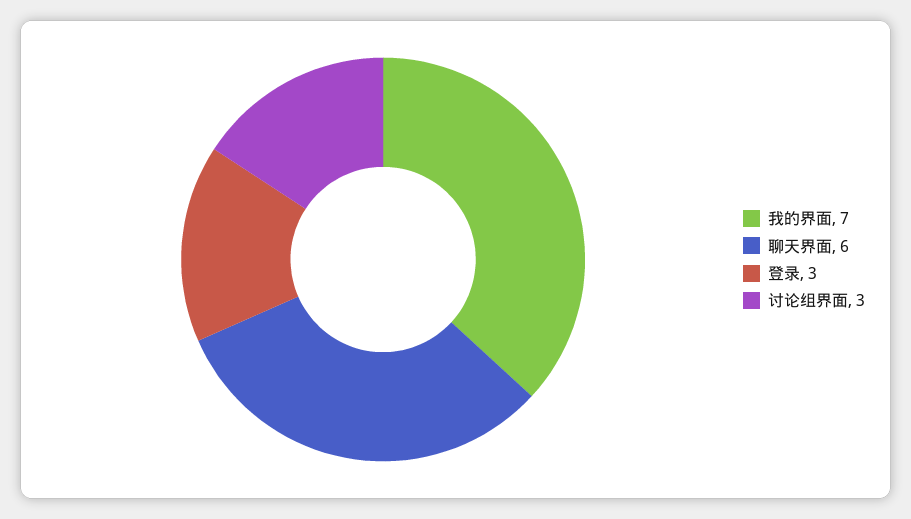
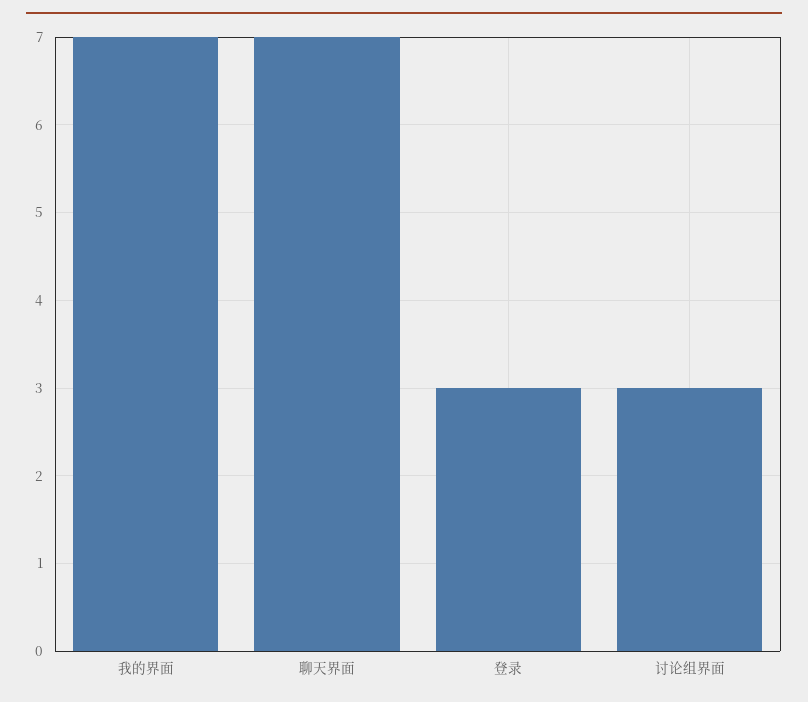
  {
    "我的界面": 7,
-   "聊天界面": 6,
+   "聊天界面": 7,
    "登录": 3,
    "讨论组界面": 3
  }

